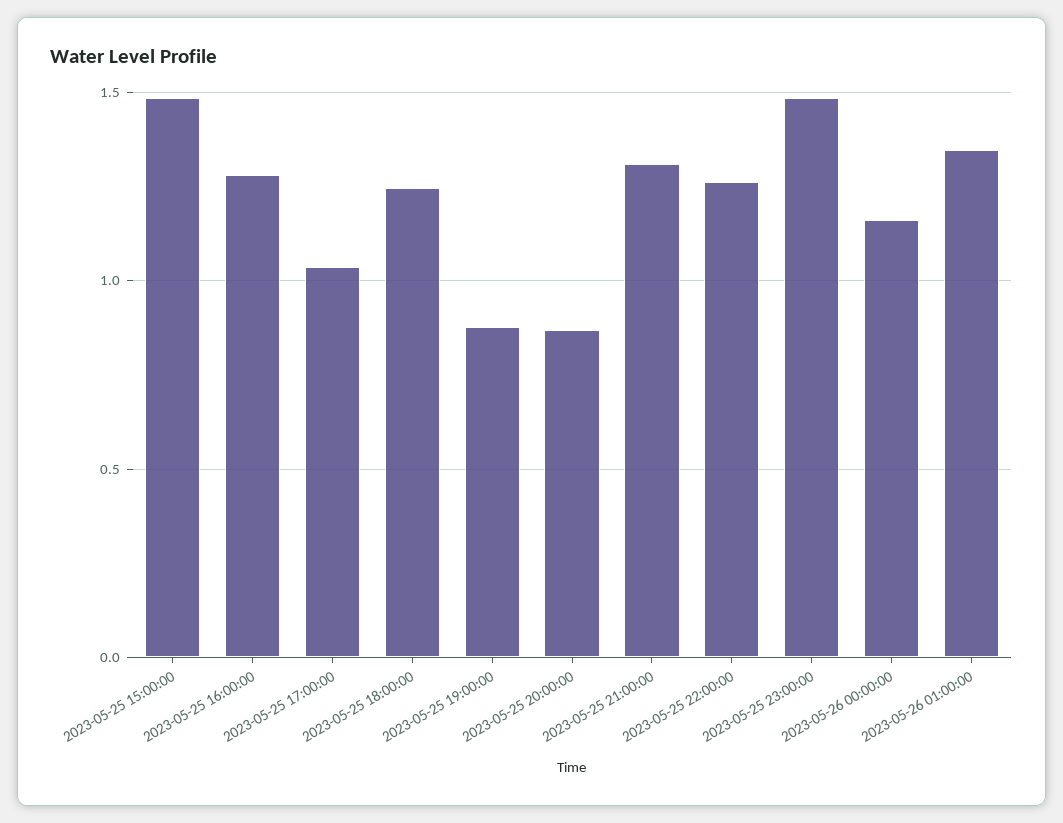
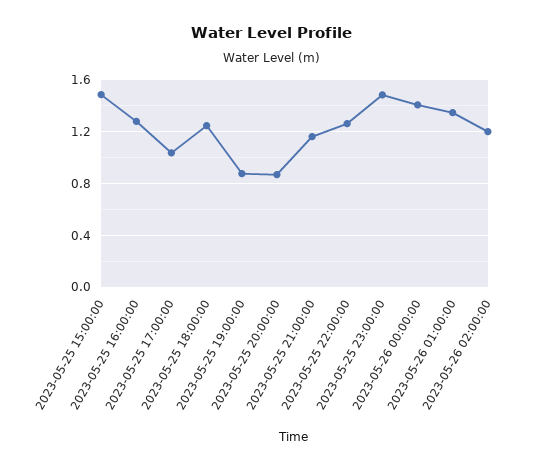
  {
    "2023-05-25 15:00:00": 1.5,
    "2023-05-25 16:00:00": 1.3,
    "2023-05-25 17:00:00": 1.05,
    "2023-05-25 18:00:00": 1.25,
    "2023-05-25 19:00:00": 0.9,
    "2023-05-25 20:00:00": 0.85,
-   "2023-05-25 21:00:00": 1.3,
+   "2023-05-25 21:00:00": 1.15,
    "2023-05-25 22:00:00": 1.25,
    "2023-05-25 23:00:00": 1.5,
-   "2023-05-26 00:00:00": 1.15,
+   "2023-05-26 00:00:00": 1.4,
-   "2023-05-26 01:00:00": 1.35
+   "2023-05-26 01:00:00": 1.35,
+   "2023-05-26 02:00:00": 1.2
  }

